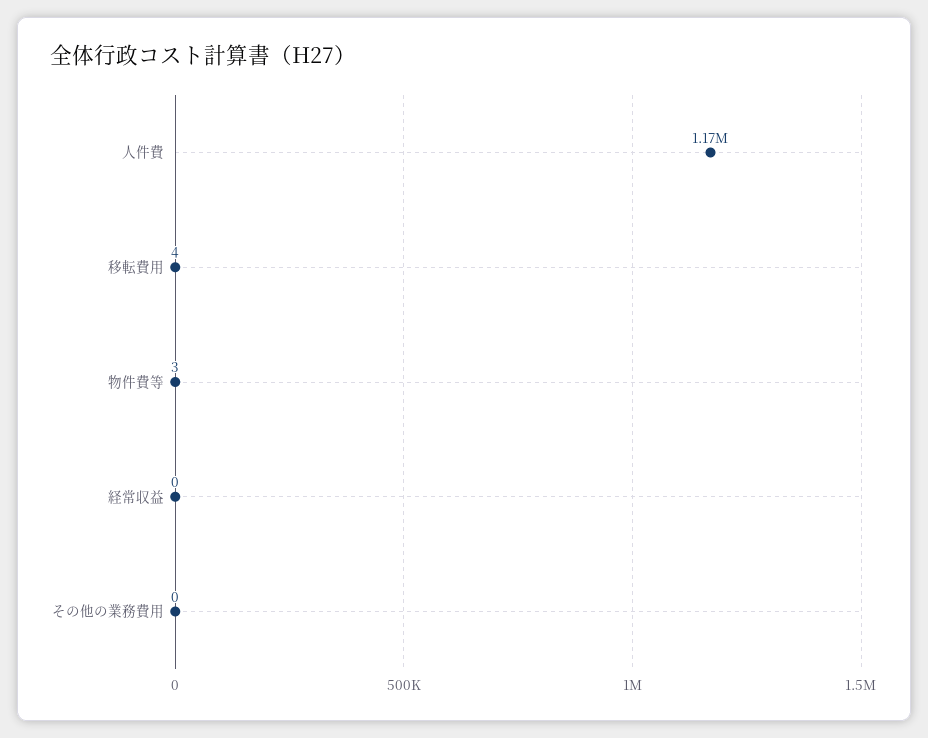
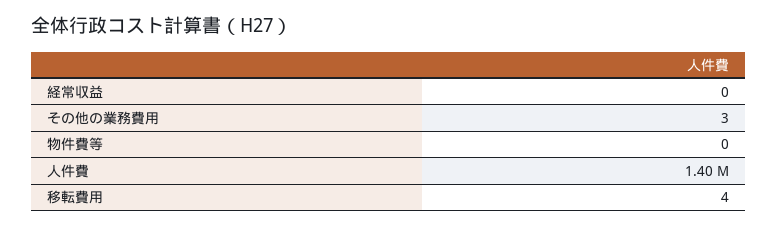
  {
-   "人件費": 1170000,
+   "人件費": 1400000,
    "移転費用": 4,
-   "物件費等": 3,
+   "物件費等": 0,
    "経常収益": 0,
-   "その他の業務費用": 0
+   "その他の業務費用": 3
  }

